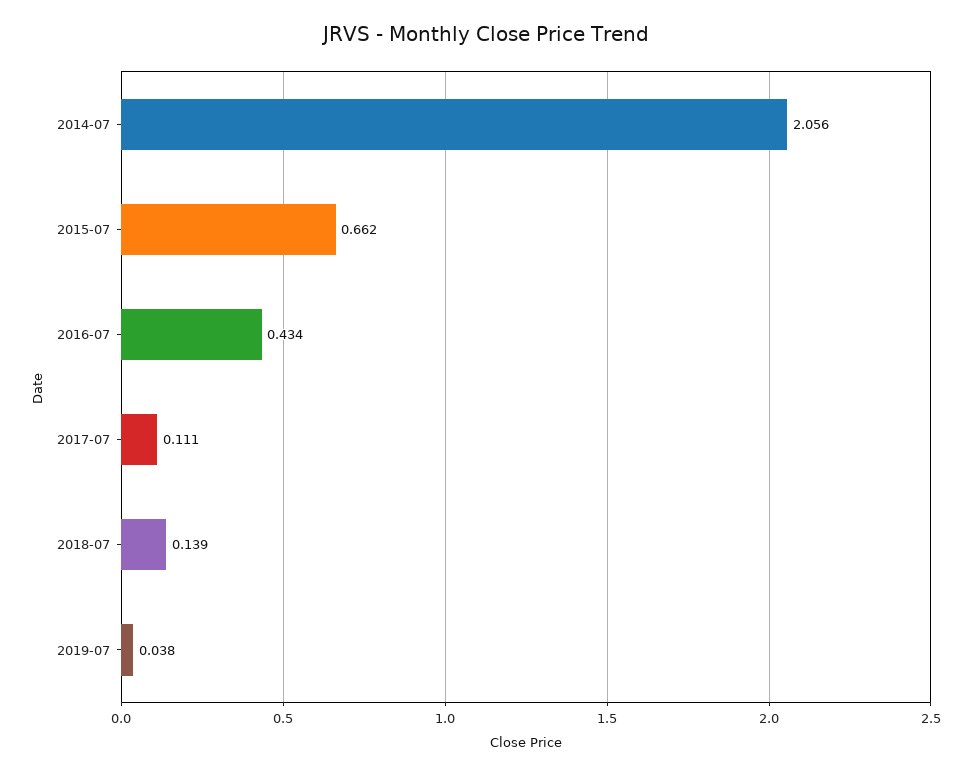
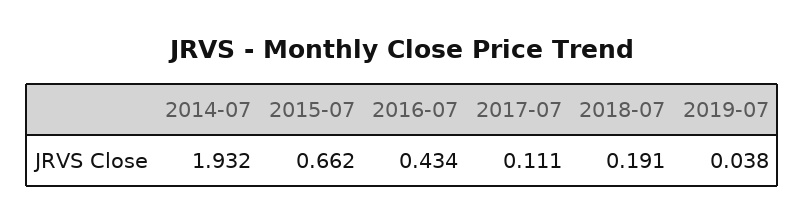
  {
-   "2014-07": 2.056,
+   "2014-07": 1.932,
    "2015-07": 0.662,
    "2016-07": 0.434,
    "2017-07": 0.111,
-   "2018-07": 0.139,
+   "2018-07": 0.191,
    "2019-07": 0.038
  }

